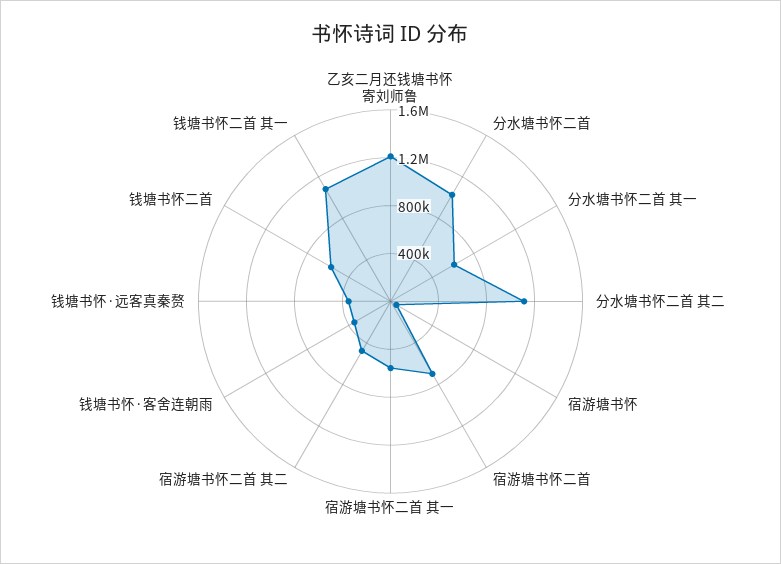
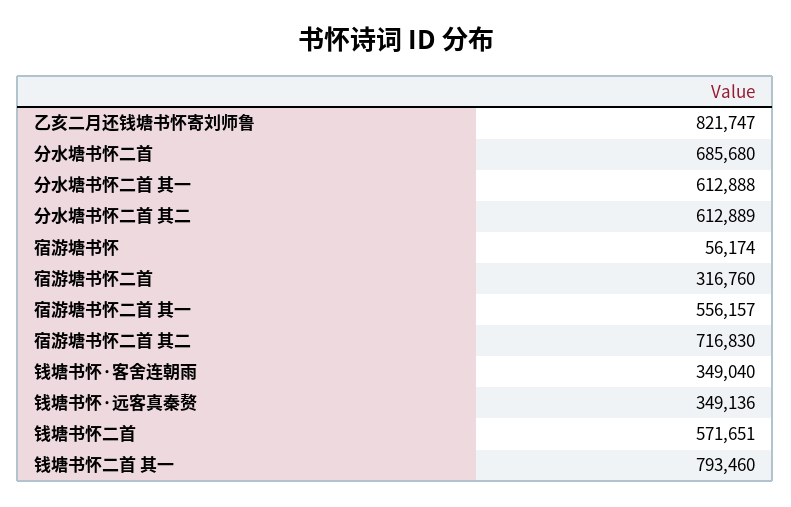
  {
-   "乙亥二月还钱塘书怀寄刘师鲁": 1200000,
+   "乙亥二月还钱塘书怀寄刘师鲁": 821747,
-   "分水塘书怀二首": 1000000,
+   "分水塘书怀二首": 685680,
    "分水塘书怀二首 其一": 612888,
-   "分水塘书怀二首 其二": 1100000,
+   "分水塘书怀二首 其二": 612889,
    "宿游塘书怀": 56174,
-   "宿游塘书怀二首": 700000,
+   "宿游塘书怀二首": 316760,
    "宿游塘书怀二首 其一": 556157,
-   "宿游塘书怀二首 其二": 500000,
+   "宿游塘书怀二首 其二": 716830,
    "钱塘书怀·客舍连朝雨": 349040,
    "钱塘书怀·远客真秦赘": 349136,
    "钱塘书怀二首": 571651,
-   "钱塘书怀二首 其一": 1100000
+   "钱塘书怀二首 其一": 793460
  }

